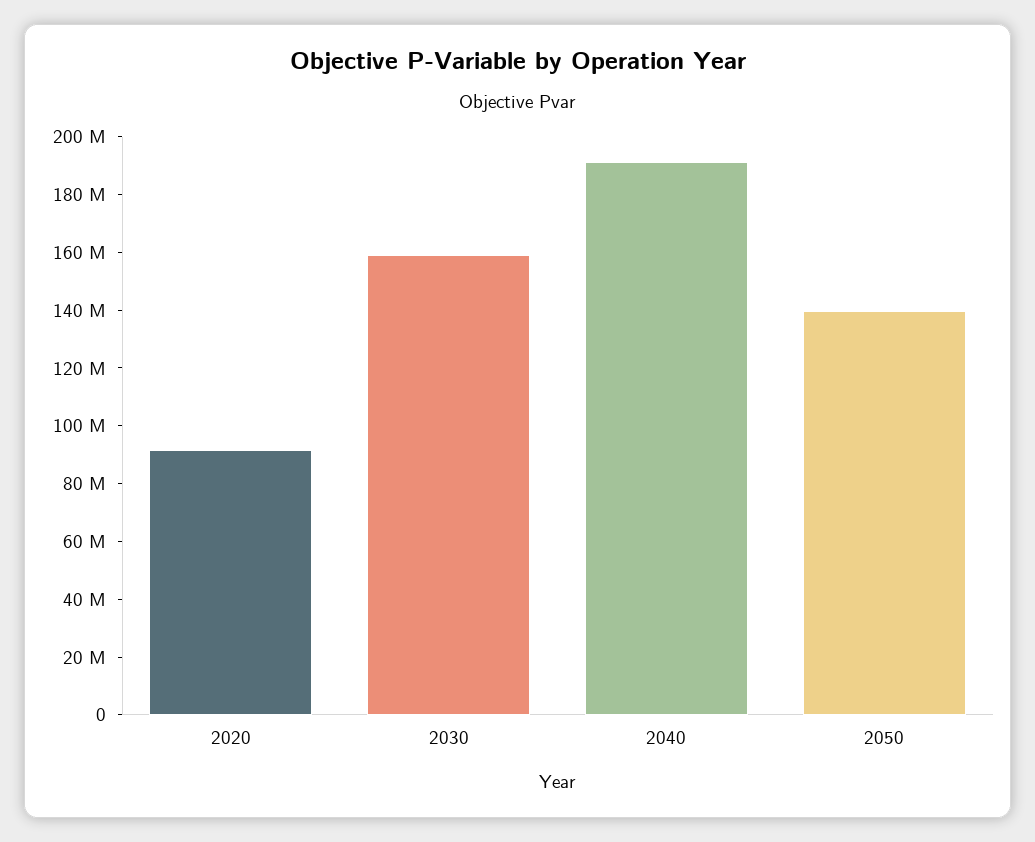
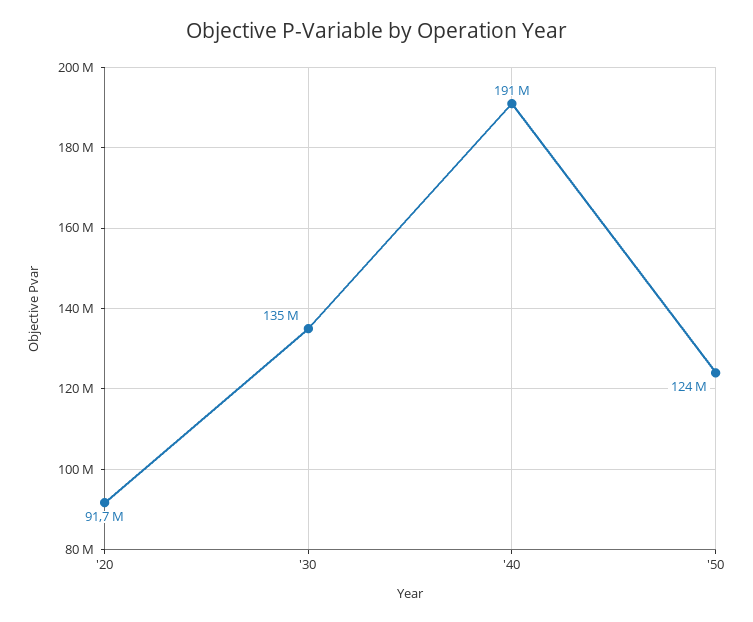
  {
    "2020": 91700000,
-   "2030": 160000000,
+   "2030": 135000000,
    "2040": 191000000,
-   "2050": 140000000
+   "2050": 124000000
  }

